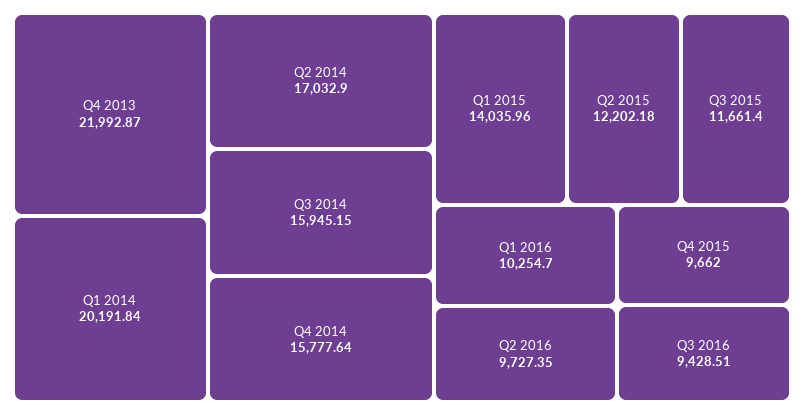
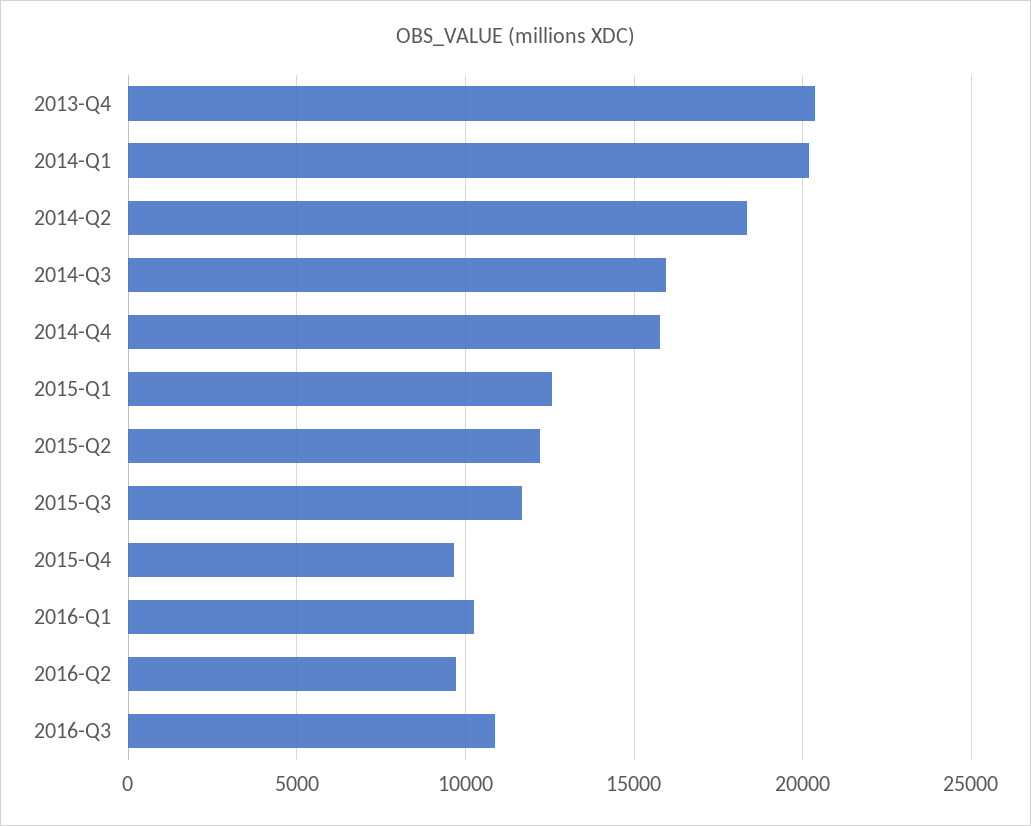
  {
-   "Q4 2013": 21992.87,
+   "Q4 2013": 20500,
    "Q1 2014": 20191.84,
-   "Q2 2014": 17032.9,
+   "Q2 2014": 18500,
    "Q3 2014": 15945.15,
    "Q4 2014": 15777.64,
-   "Q1 2015": 14035.96,
+   "Q1 2015": 12500,
    "Q2 2015": 12202.18,
    "Q3 2015": 11661.4,
    "Q1 2016": 10254.7,
    "Q2 2016": 9727.35,
    "Q4 2015": 9662,
-   "Q3 2016": 9428.51
+   "Q3 2016": 11000
  }

